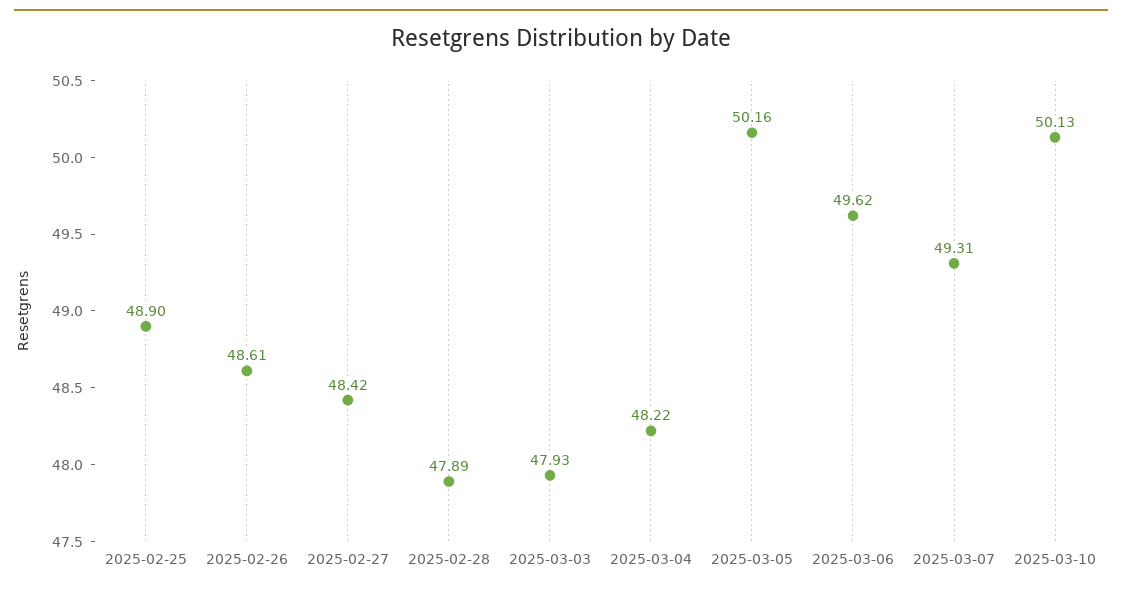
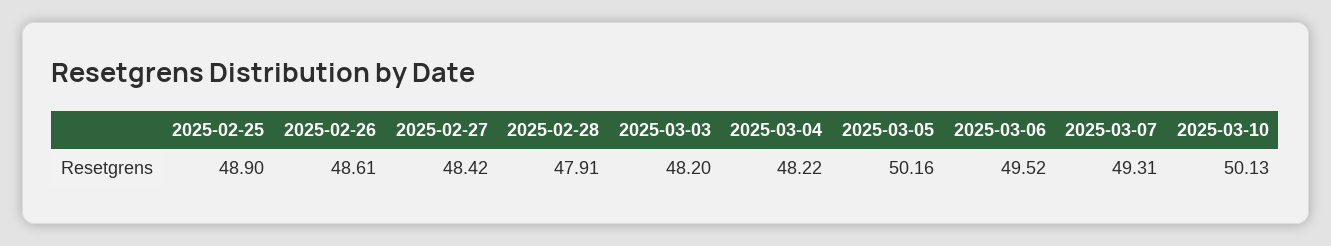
  {
    "2025-02-25": 48.9,
    "2025-02-26": 48.61,
    "2025-02-27": 48.42,
-   "2025-02-28": 47.89,
+   "2025-02-28": 47.91,
-   "2025-03-03": 47.93,
+   "2025-03-03": 48.2,
    "2025-03-04": 48.22,
    "2025-03-05": 50.16,
-   "2025-03-06": 49.62,
+   "2025-03-06": 49.52,
    "2025-03-07": 49.31,
    "2025-03-10": 50.13
  }

